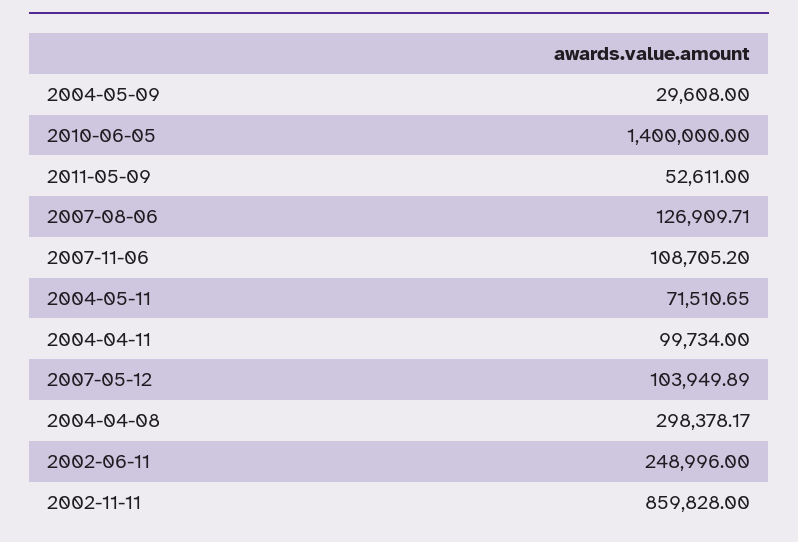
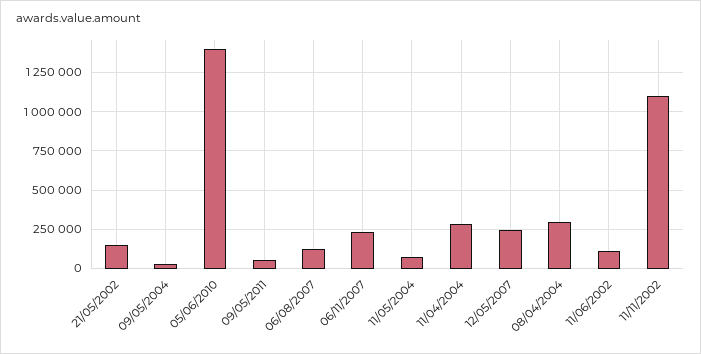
  {
    "2004-05-09": 29608,
    "2010-06-05": 1400000,
    "2011-05-09": 52611,
    "2007-08-06": 126909.71,
-   "2007-11-06": 108705.2,
+   "2007-11-06": 250000,
    "2004-05-11": 71510.65,
-   "2004-04-11": 99734,
+   "2004-04-11": 300000,
-   "2007-05-12": 103949.89,
+   "2007-05-12": 250000,
    "2004-04-08": 298378.17,
-   "2002-06-11": 248996,
+   "2002-06-11": 100000,
-   "2002-11-11": 859828
+   "2002-11-11": 1100000,
+   "21/05/2002": 150000
  }

